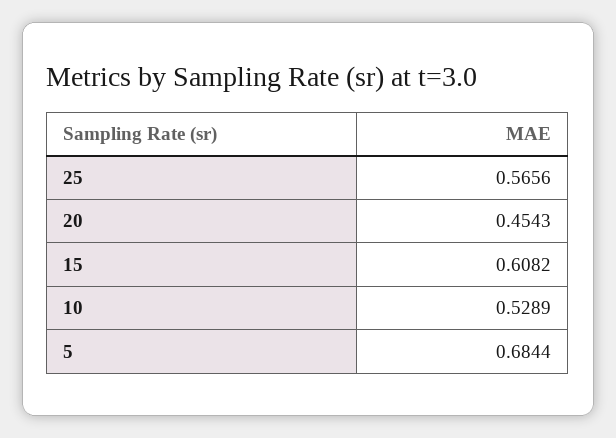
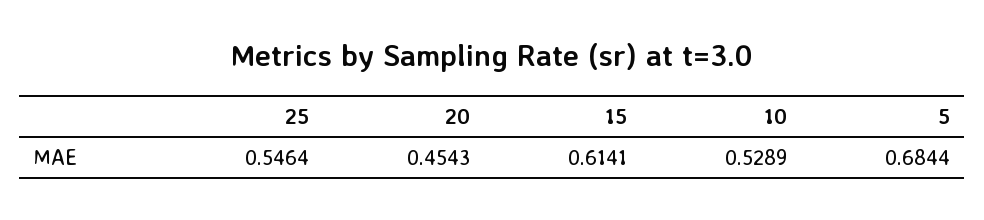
  {
-   "25": 0.5656,
+   "25": 0.5464,
    "20": 0.4543,
-   "15": 0.6082,
+   "15": 0.6141,
    "10": 0.5289,
    "5": 0.6844
  }

